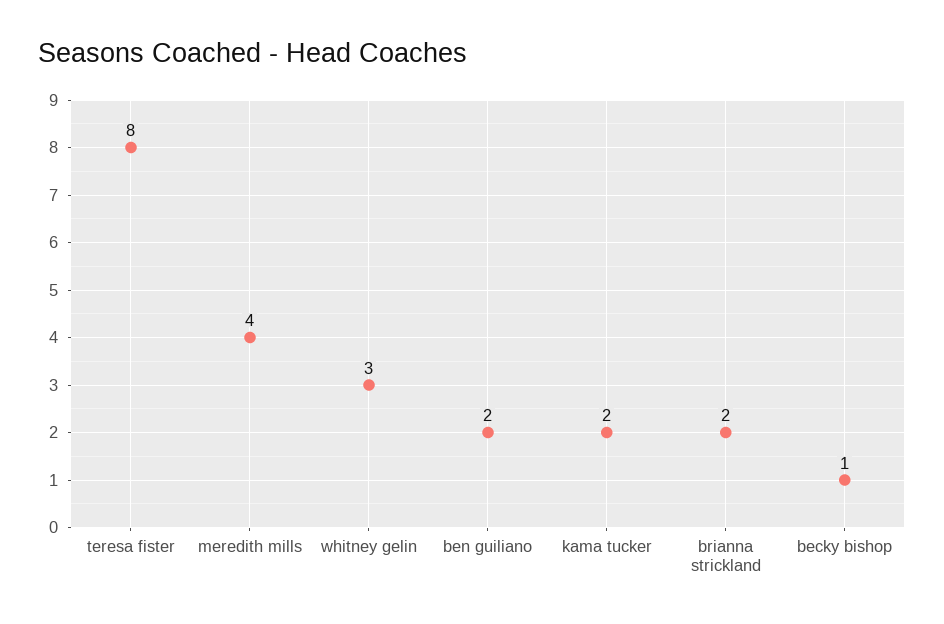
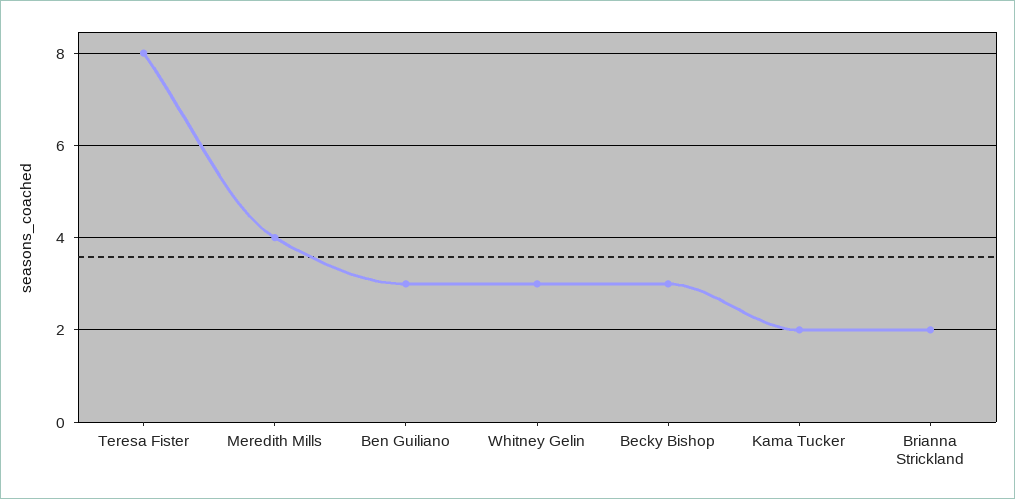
  {
    "teresa fister": 8,
    "meredith mills": 4,
    "whitney gelin": 3,
-   "ben guiliano": 2,
+   "ben guiliano": 3,
    "kama tucker": 2,
    "brianna strickland": 2,
-   "becky bishop": 1
+   "becky bishop": 3
  }

